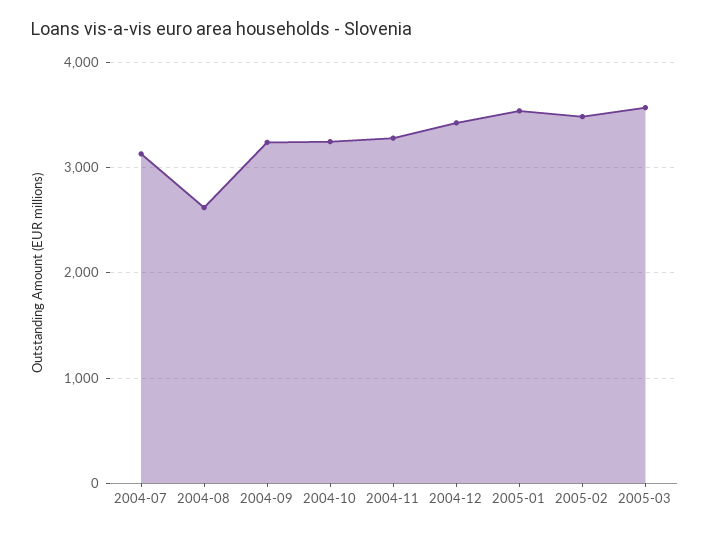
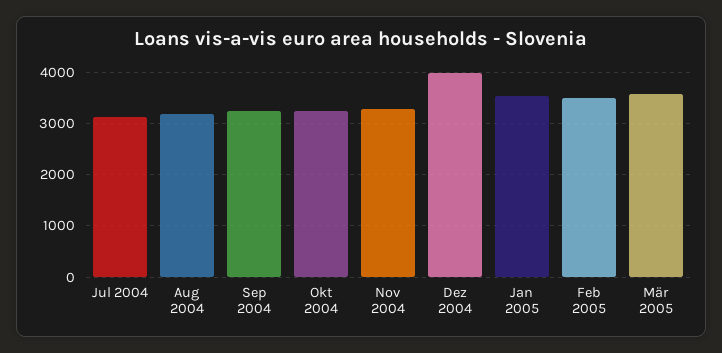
  {
    "2004-07": 3100,
-   "2004-08": 2600,
+   "2004-08": 3200,
    "2004-09": 3200,
    "2004-10": 3200,
    "2004-11": 3300,
-   "2004-12": 3400,
+   "2004-12": 4000,
    "2005-01": 3500,
    "2005-02": 3500,
    "2005-03": 3600
  }

